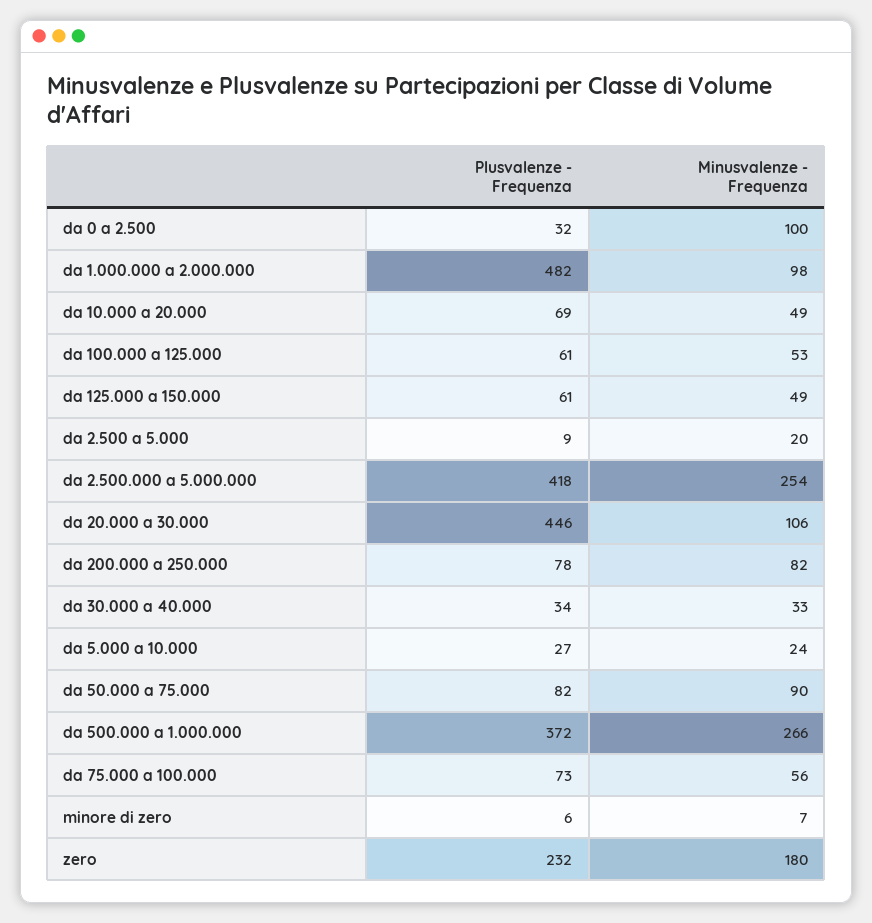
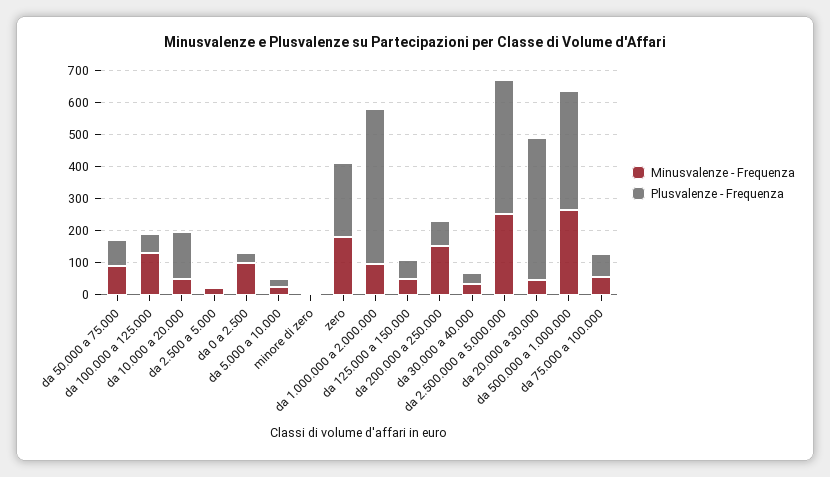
  {
    "Plusvalenze - Frequenza": {
      "da 0 a 2.500": 32,
      "da 1.000.000 a 2.000.000": 482,
-     "da 10.000 a 20.000": 69,
+     "da 10.000 a 20.000": 150,
      "da 100.000 a 125.000": 61,
      "da 125.000 a 150.000": 61,
      "da 2.500 a 5.000": 9,
      "da 2.500.000 a 5.000.000": 418,
      "da 20.000 a 30.000": 446,
      "da 200.000 a 250.000": 78,
      "da 30.000 a 40.000": 34,
      "da 5.000 a 10.000": 27,
      "da 50.000 a 75.000": 82,
      "da 500.000 a 1.000.000": 372,
      "da 75.000 a 100.000": 73,
      "minore di zero": 6,
      "zero": 232
    },
    "Minusvalenze - Frequenza": {
      "da 0 a 2.500": 100,
      "da 1.000.000 a 2.000.000": 98,
      "da 10.000 a 20.000": 49,
-     "da 100.000 a 125.000": 53,
+     "da 100.000 a 125.000": 125,
      "da 125.000 a 150.000": 49,
      "da 2.500 a 5.000": 20,
      "da 2.500.000 a 5.000.000": 254,
-     "da 20.000 a 30.000": 106,
+     "da 20.000 a 30.000": 50,
-     "da 200.000 a 250.000": 82,
+     "da 200.000 a 250.000": 150,
      "da 30.000 a 40.000": 33,
      "da 5.000 a 10.000": 24,
      "da 50.000 a 75.000": 90,
      "da 500.000 a 1.000.000": 266,
      "da 75.000 a 100.000": 56,
      "minore di zero": 7,
      "zero": 180
    }
  }

